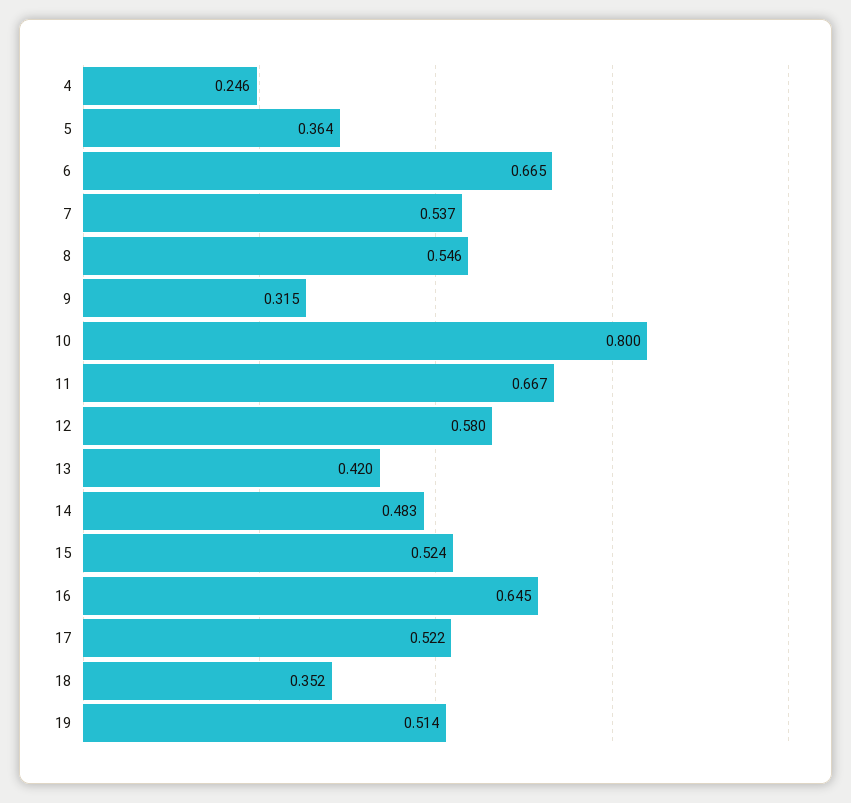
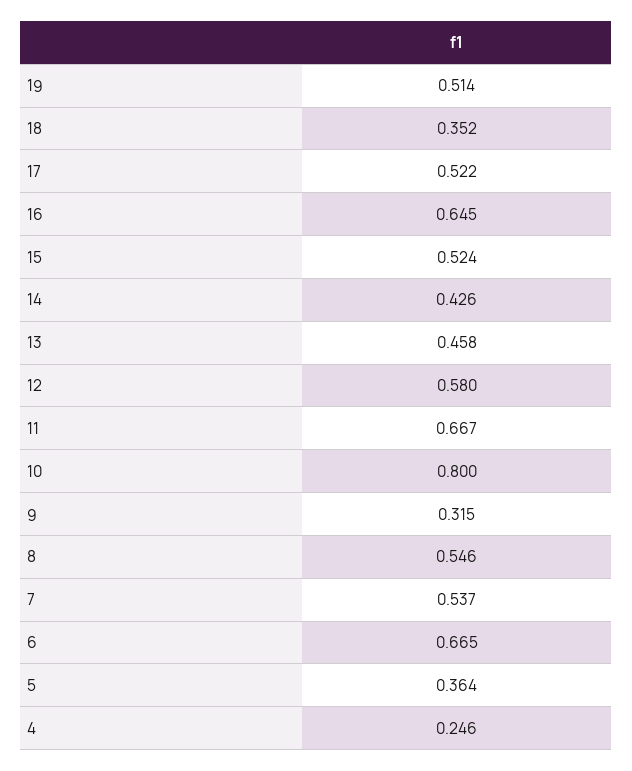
  {
    "4": 0.246,
    "5": 0.364,
    "6": 0.665,
    "7": 0.537,
    "8": 0.546,
    "9": 0.315,
    "10": 0.8,
    "11": 0.667,
    "12": 0.58,
-   "13": 0.42,
+   "13": 0.458,
-   "14": 0.483,
+   "14": 0.426,
    "15": 0.524,
    "16": 0.645,
    "17": 0.522,
    "18": 0.352,
    "19": 0.514
  }

